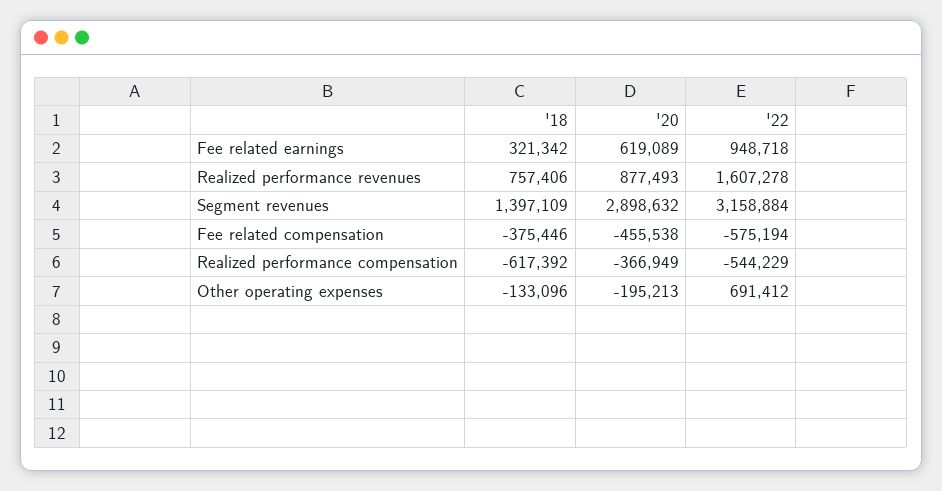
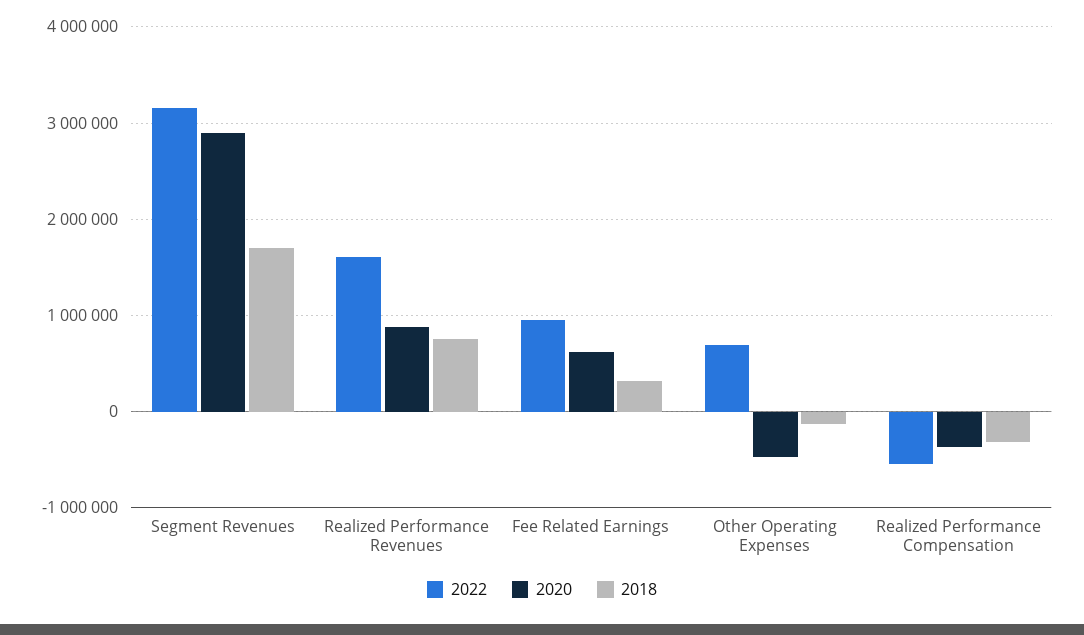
  {
    "'18": {
      "Fee related earnings": 321342,
      "Realized performance revenues": 757406,
-     "Segment revenues": 1397109,
+     "Segment revenues": 1700000,
-     "Fee related compensation": -375446,
-     "Realized performance compensation": -617392,
+     "Realized performance compensation": -300000,
      "Other operating expenses": -133096
    },
    "'20": {
      "Fee related earnings": 619089,
      "Realized performance revenues": 877493,
      "Segment revenues": 2898632,
-     "Fee related compensation": -455538,
      "Realized performance compensation": -366949,
-     "Other operating expenses": -195213
+     "Other operating expenses": -500000
    },
    "'22": {
      "Fee related earnings": 948718,
      "Realized performance revenues": 1607278,
      "Segment revenues": 3158884,
-     "Fee related compensation": -575194,
      "Realized performance compensation": -544229,
      "Other operating expenses": 691412
    }
  }

